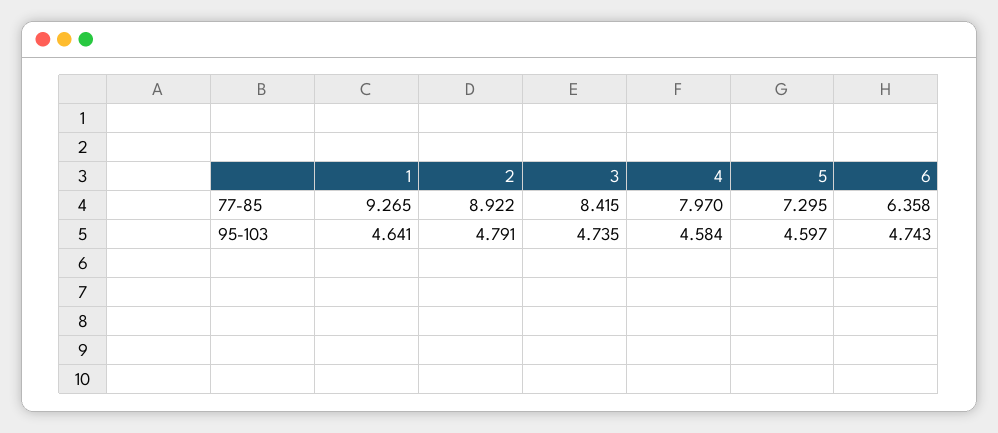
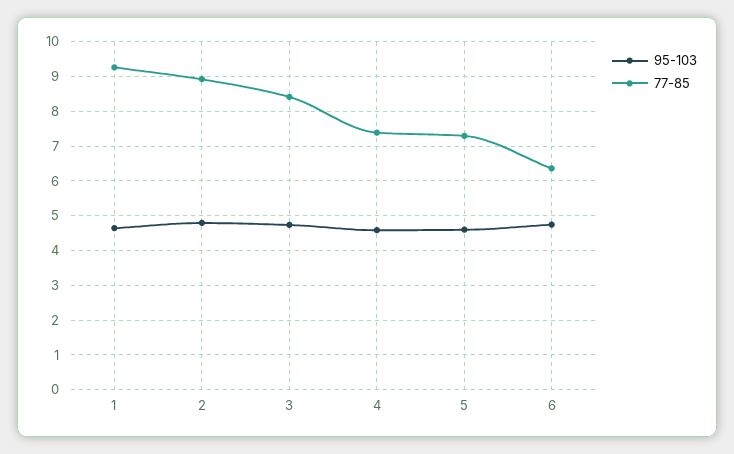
  {
    "77-85": {
      "1": 9.265,
      "2": 8.922,
      "3": 8.415,
-     "4": 7.97,
+     "4": 7.4,
      "5": 7.295,
      "6": 6.358
    },
    "95-103": {
      "1": 4.641,
      "2": 4.791,
      "3": 4.735,
      "4": 4.584,
      "5": 4.597,
      "6": 4.743
    }
  }

